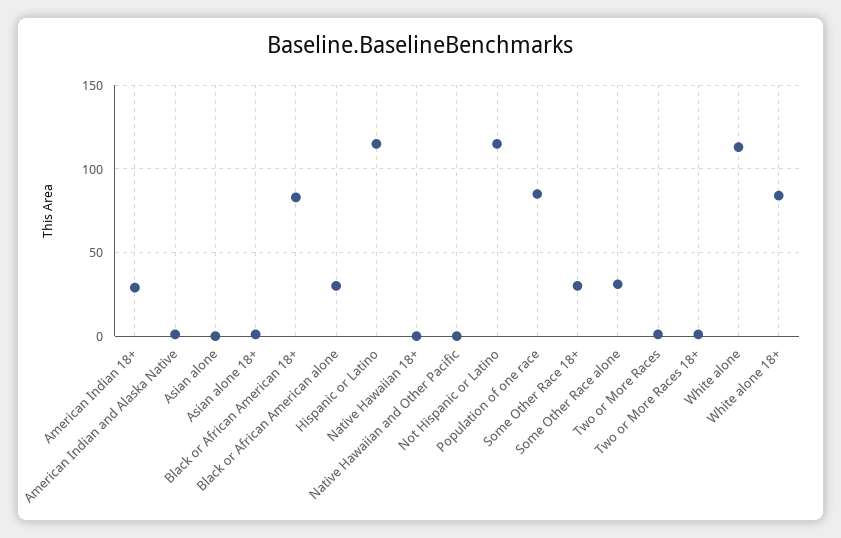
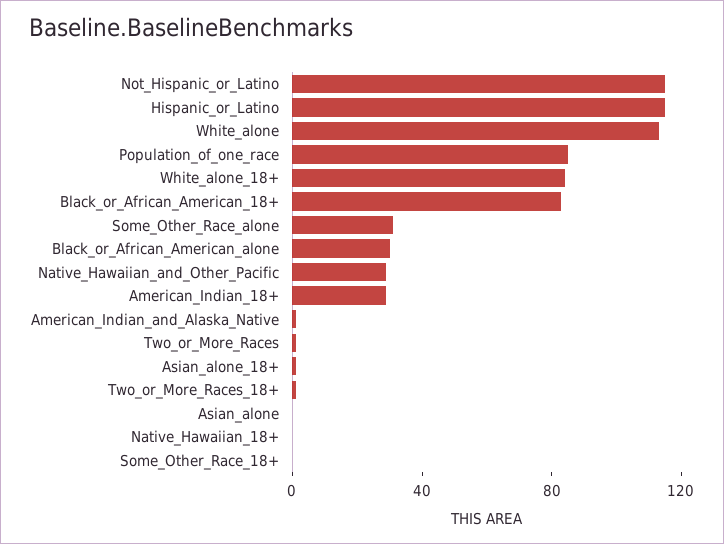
  {
    "American Indian 18+": 30,
    "American Indian and Alaska Native": 0,
    "Asian alone": 0,
    "Asian alone 18+": 0,
    "Black or African American 18+": 85,
    "Black or African American alone": 30,
    "Hispanic or Latino": 115,
    "Native Hawaiian 18+": 0,
-   "Native Hawaiian and Other Pacific": 0,
+   "Native Hawaiian and Other Pacific": 30,
    "Not Hispanic or Latino": 115,
    "Population of one race": 85,
-   "Some Other Race 18+": 30,
+   "Some Other Race 18+": 0,
    "Some Other Race alone": 30,
    "Two or More Races": 0,
    "Two or More Races 18+": 0,
    "White alone": 115,
    "White alone 18+": 85
  }

